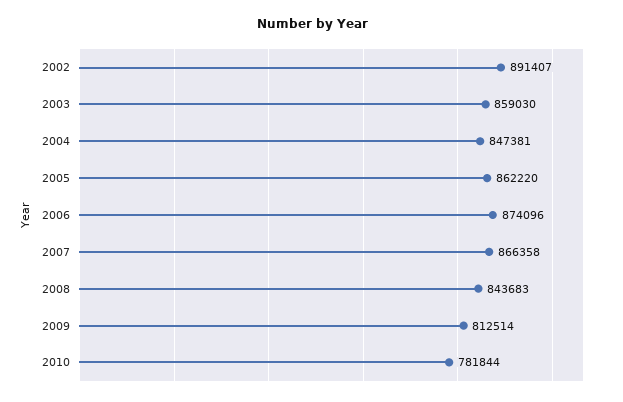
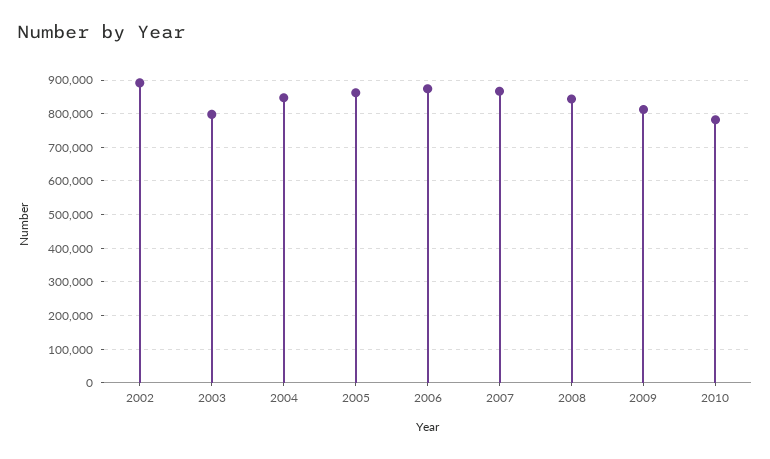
  {
    "2002": 891407,
-   "2003": 859030,
+   "2003": 800000,
    "2004": 847381,
    "2005": 862220,
    "2006": 874096,
    "2007": 866358,
    "2008": 843683,
    "2009": 812514,
    "2010": 781844
  }

